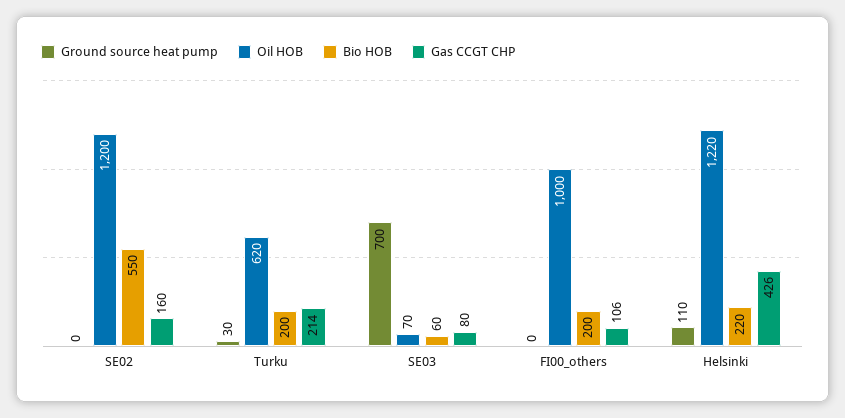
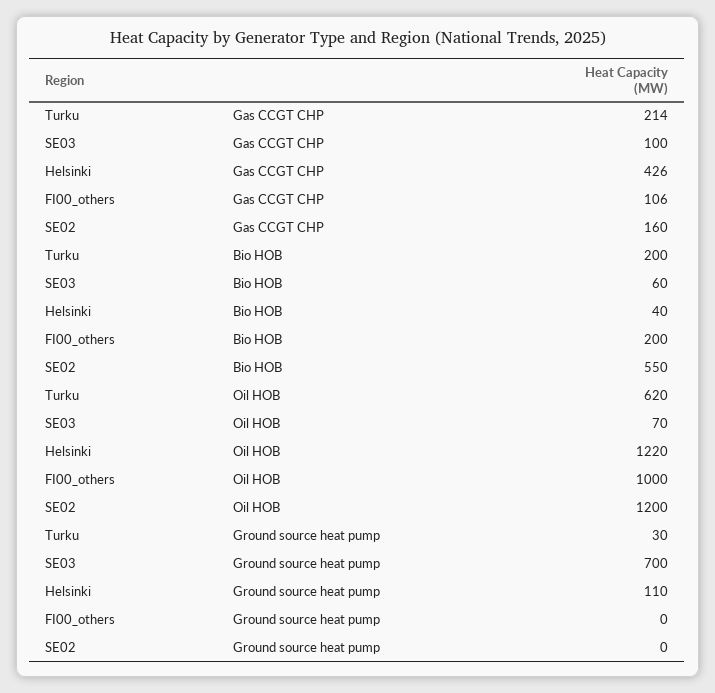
  {
    "Ground source heat pump": {
      "SE02": 0,
      "Turku": 30,
      "SE03": 700,
      "FI00_others": 0,
      "Helsinki": 110
    },
    "Oil HOB": {
      "SE02": 1200,
      "Turku": 620,
      "SE03": 70,
      "FI00_others": 1000,
      "Helsinki": 1220
    },
    "Bio HOB": {
      "SE02": 550,
      "Turku": 200,
      "SE03": 60,
      "FI00_others": 200,
-     "Helsinki": 220
+     "Helsinki": 40
    },
    "Gas CCGT CHP": {
      "SE02": 160,
      "Turku": 214,
-     "SE03": 80,
+     "SE03": 100,
      "FI00_others": 106,
      "Helsinki": 426
    }
  }

